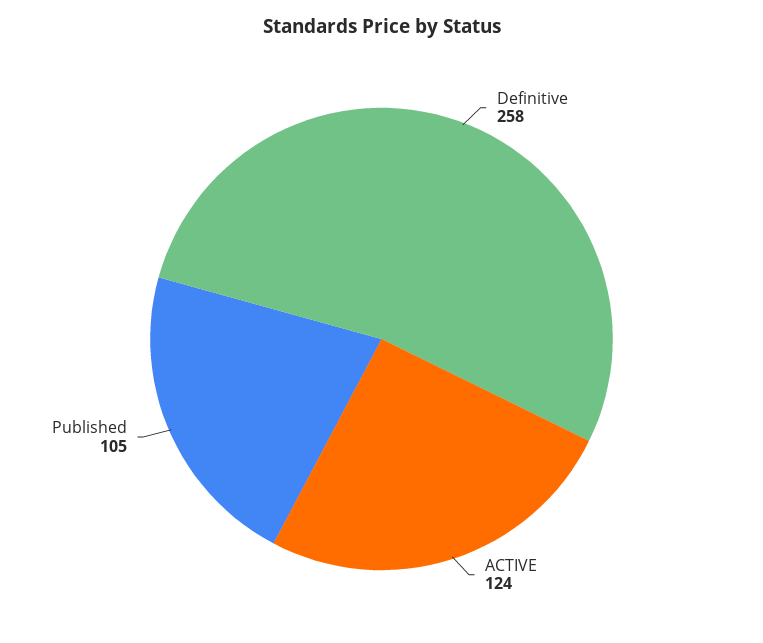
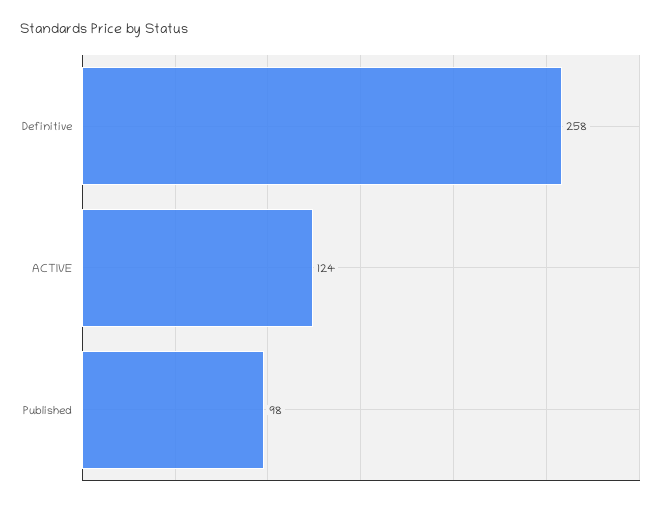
  {
    "Definitive": 258,
    "ACTIVE": 124,
-   "Published": 105
+   "Published": 98
  }

